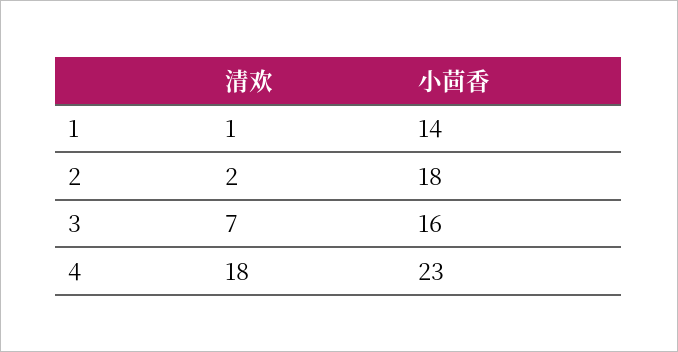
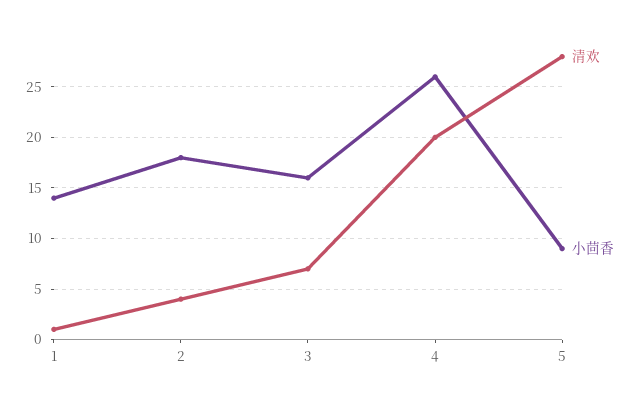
  {
    "清欢": {
      "1": 1,
-     "2": 2,
+     "2": 4,
      "3": 7,
-     "4": 18
+     "4": 20,
+     "5": 28
    },
    "小茴香": {
      "1": 14,
      "2": 18,
      "3": 16,
-     "4": 23
+     "4": 26,
+     "5": 9
    }
  }

